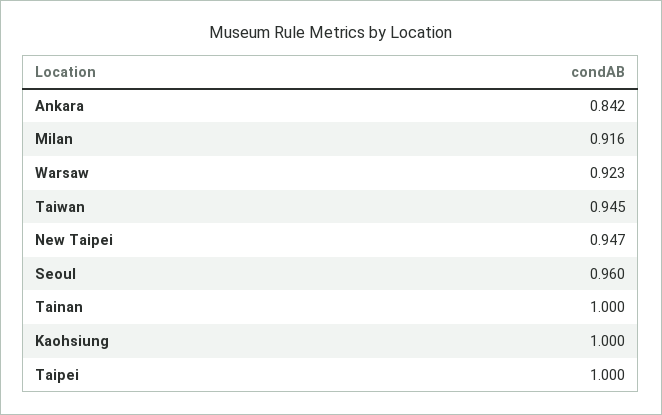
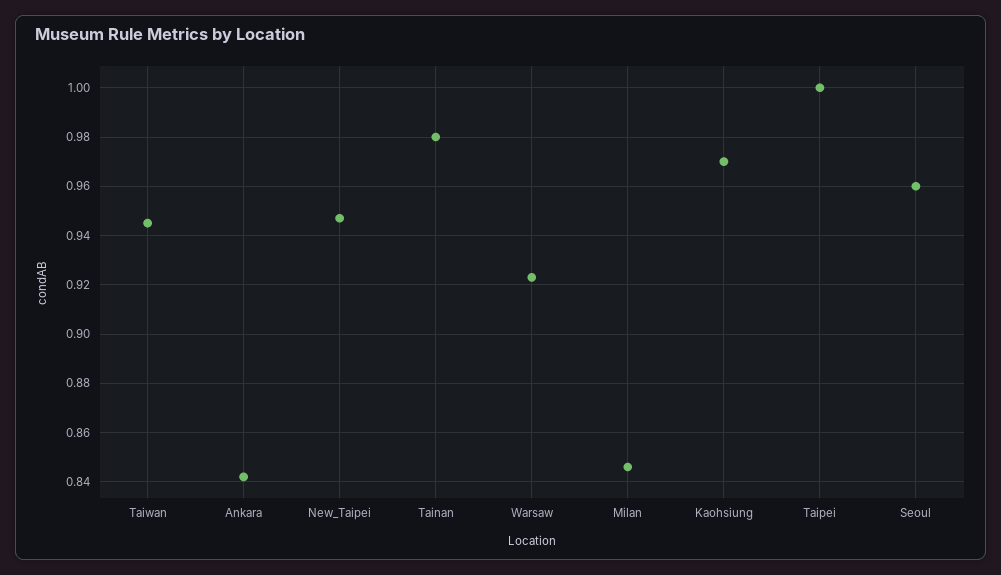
  {
    "Ankara": 0.842,
-   "Milan": 0.916,
+   "Milan": 0.845,
    "Warsaw": 0.923,
    "Taiwan": 0.945,
    "New Taipei": 0.947,
    "Seoul": 0.96,
-   "Tainan": 1,
+   "Tainan": 0.98,
-   "Kaohsiung": 1,
+   "Kaohsiung": 0.97,
    "Taipei": 1
  }

